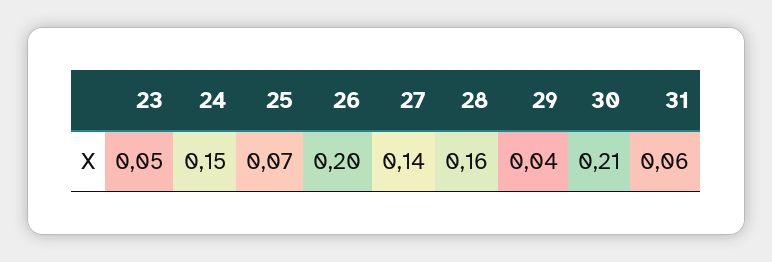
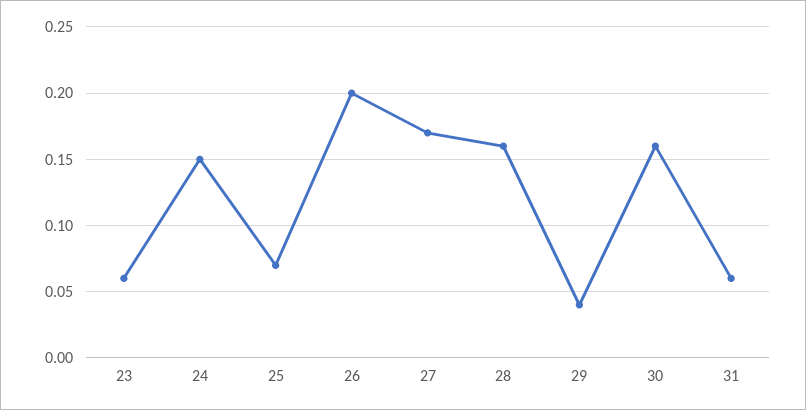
  {
-   "23": 0.05,
+   "23": 0.06,
    "24": 0.15,
    "25": 0.07,
    "26": 0.2,
-   "27": 0.14,
+   "27": 0.17,
    "28": 0.16,
    "29": 0.04,
-   "30": 0.21,
+   "30": 0.16,
    "31": 0.06
  }

